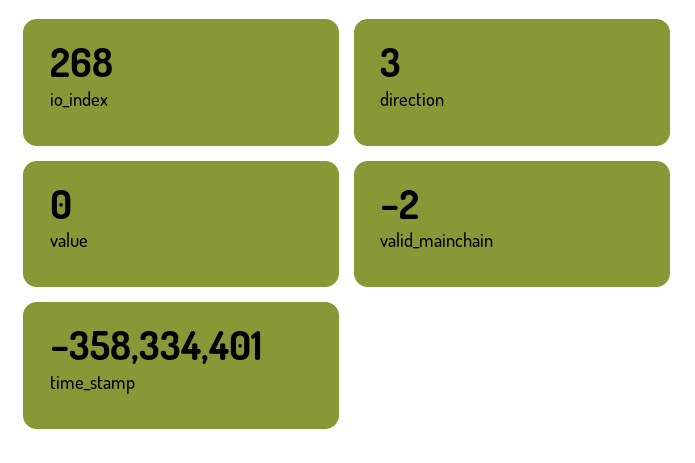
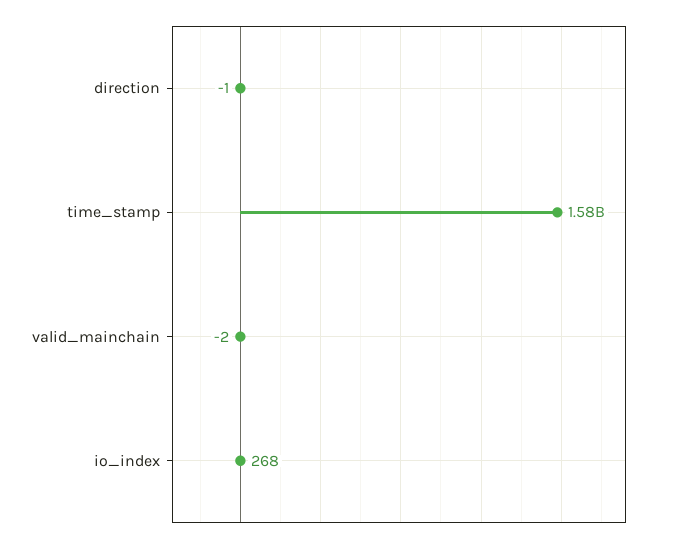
  {
    "io_index": 268,
-   "direction": 3,
+   "direction": -1,
-   "value": 0,
    "valid_mainchain": -2,
-   "time_stamp": -358334401
+   "time_stamp": 1580000000
  }

